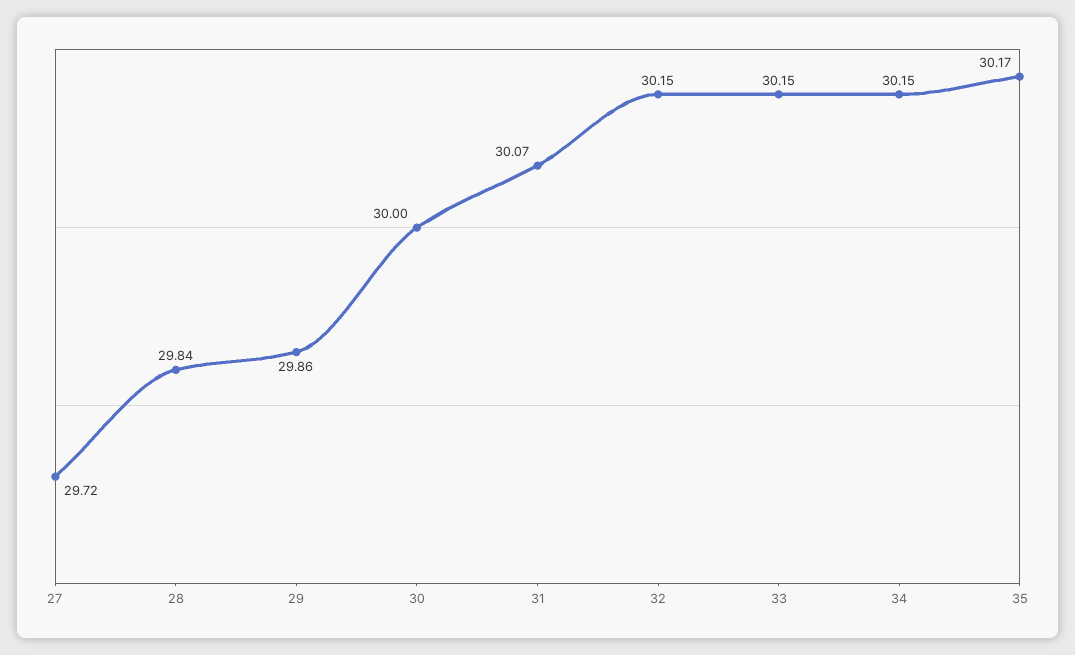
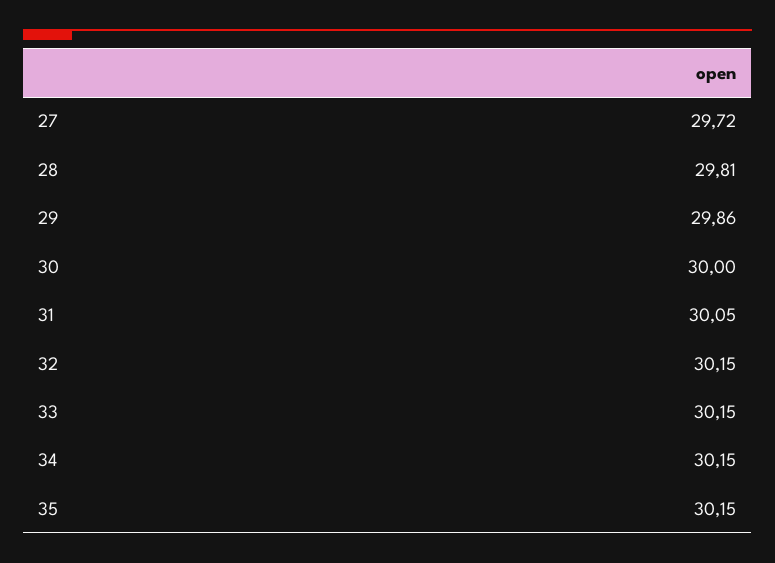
  {
    "27": 29.72,
-   "28": 29.84,
+   "28": 29.81,
    "29": 29.86,
    "30": 30,
-   "31": 30.07,
+   "31": 30.05,
    "32": 30.15,
    "33": 30.15,
    "34": 30.15,
-   "35": 30.17
+   "35": 30.15
  }

